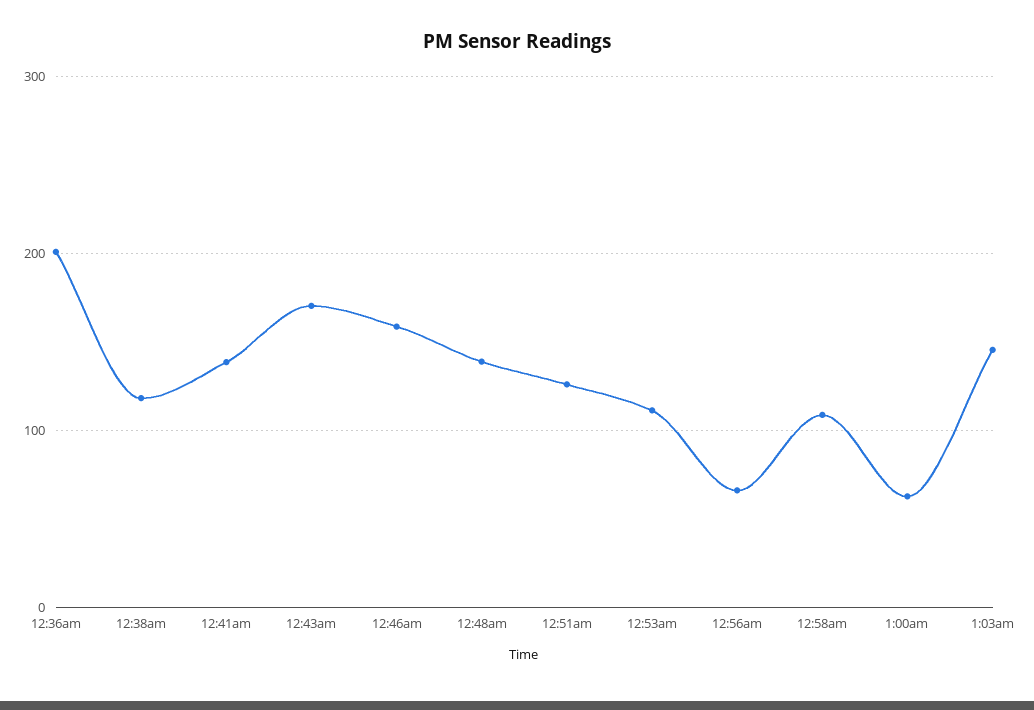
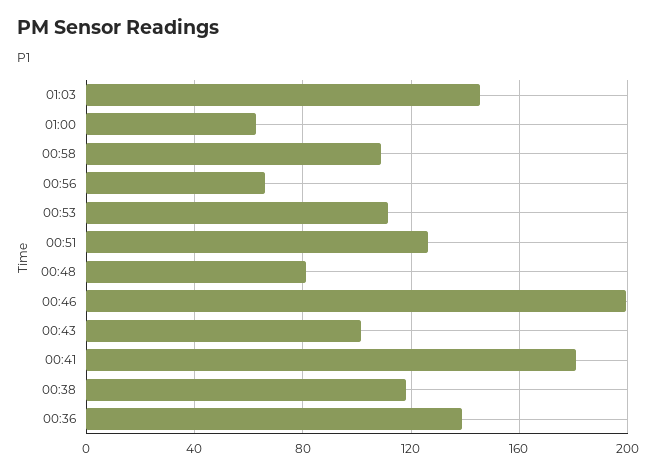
  {
-   "12:36am": 200,
+   "12:36am": 140,
    "12:38am": 120,
-   "12:41am": 140,
+   "12:41am": 180,
-   "12:43am": 170,
+   "12:43am": 100,
-   "12:46am": 160,
+   "12:46am": 200,
-   "12:48am": 140,
+   "12:48am": 80,
    "12:51am": 125,
    "12:53am": 110,
    "12:56am": 65,
    "12:58am": 110,
    "1:00am": 65,
    "1:03am": 145
  }

